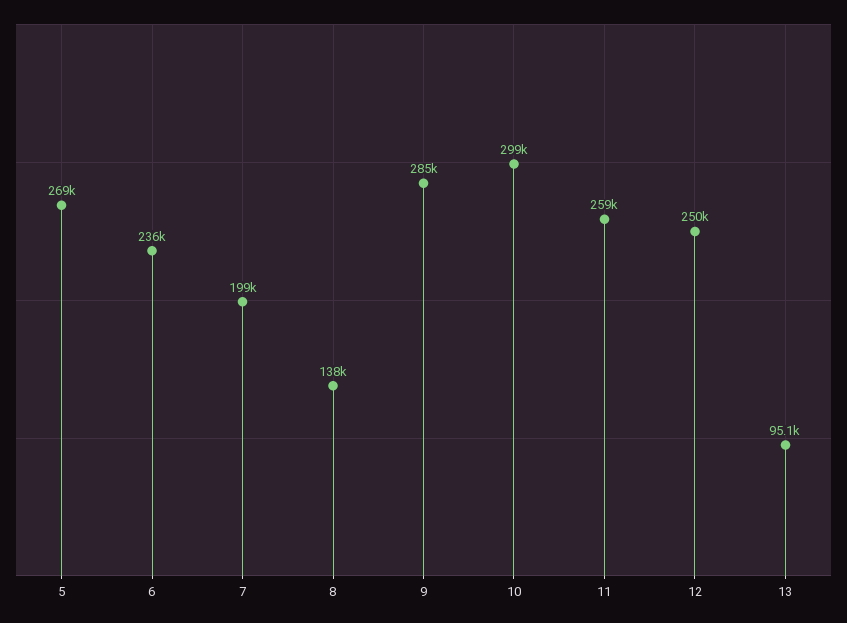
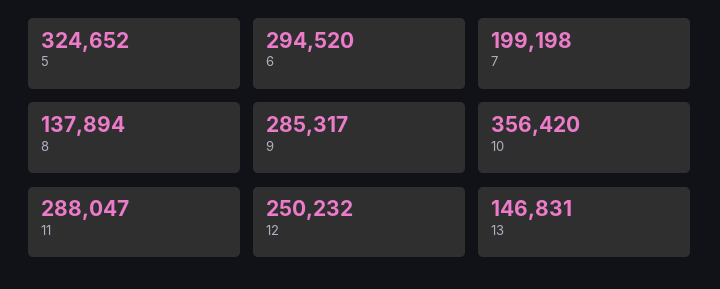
  {
-   "5": 269000,
+   "5": 324652,
-   "6": 236000,
+   "6": 294520,
    "7": 199198,
    "8": 137894,
    "9": 285317,
-   "10": 299000,
+   "10": 356420,
-   "11": 259000,
+   "11": 288047,
    "12": 250232,
-   "13": 95100
+   "13": 146831
  }

